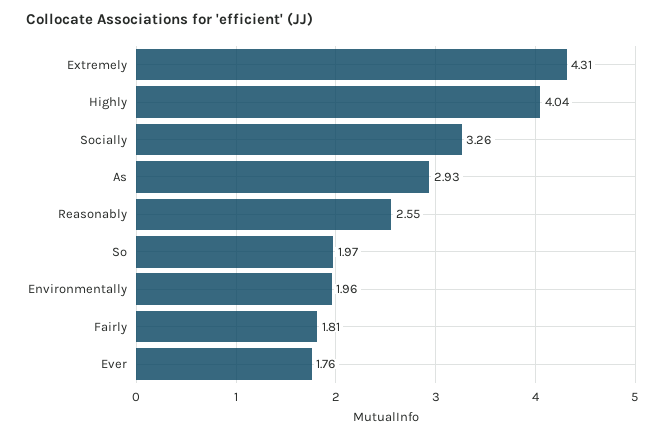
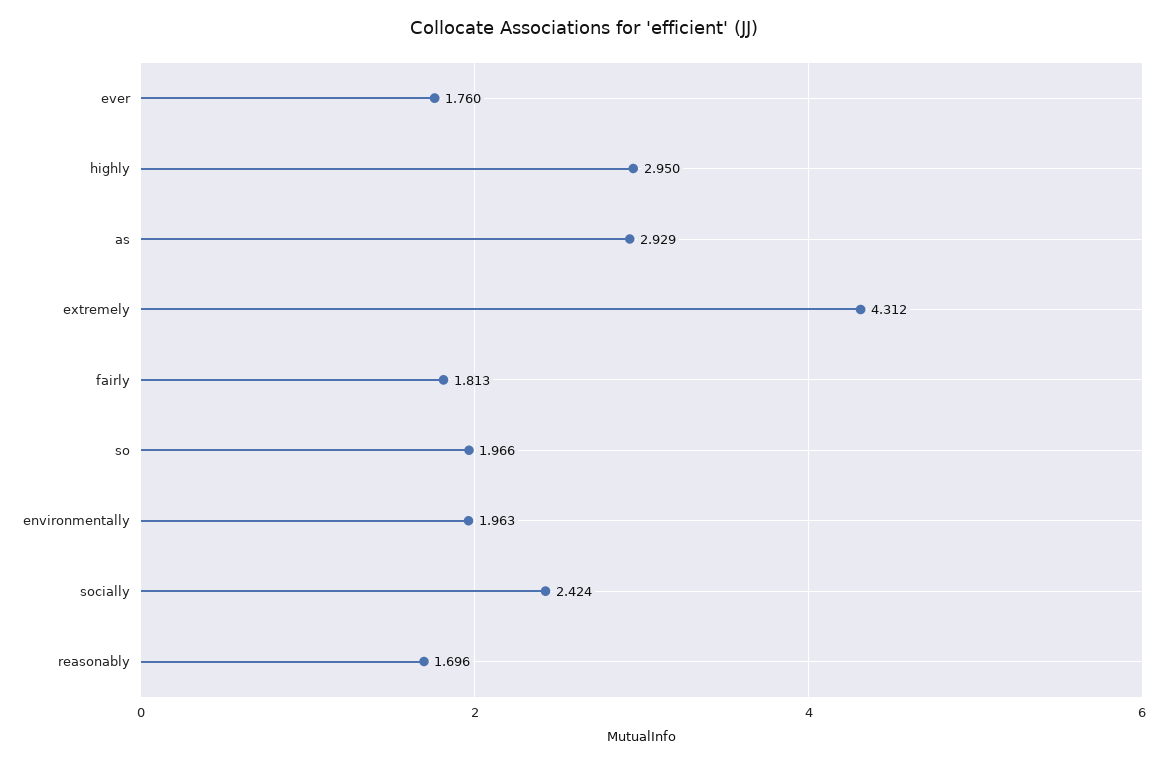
  {
    "Extremely": 4.312,
-   "Highly": 4.04,
+   "Highly": 2.95,
-   "Socially": 3.26,
+   "Socially": 2.424,
    "As": 2.929,
-   "Reasonably": 2.55,
+   "Reasonably": 1.696,
    "So": 1.966,
    "Environmentally": 1.963,
    "Fairly": 1.813,
    "Ever": 1.76
  }

